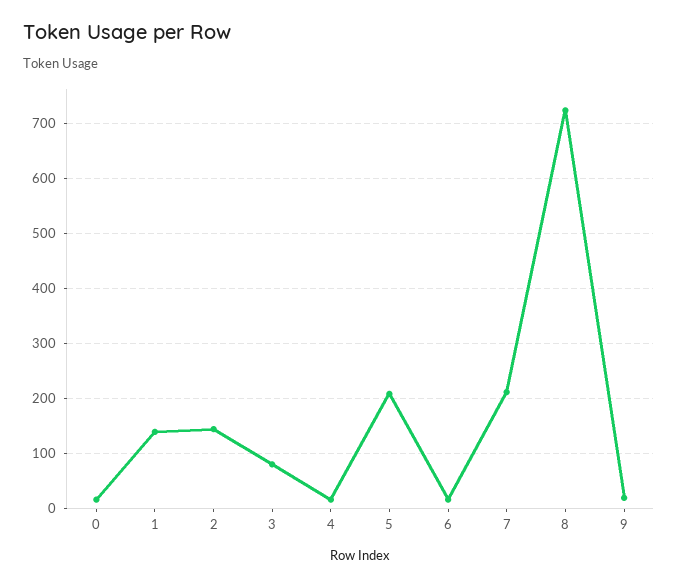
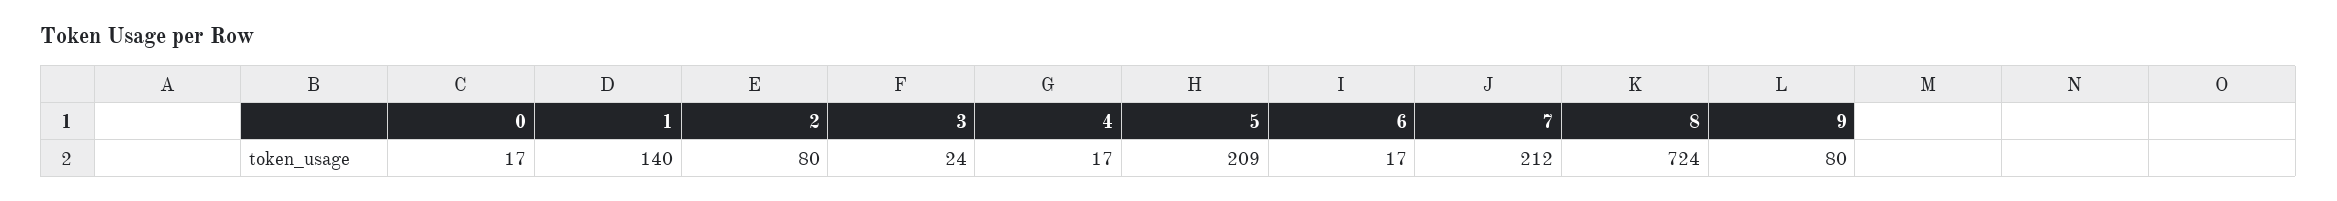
  {
    "0": 17,
    "1": 140,
-   "2": 140,
+   "2": 80,
-   "3": 80,
+   "3": 24,
    "4": 17,
    "5": 209,
    "6": 17,
    "7": 212,
    "8": 724,
-   "9": 20
+   "9": 80
  }

